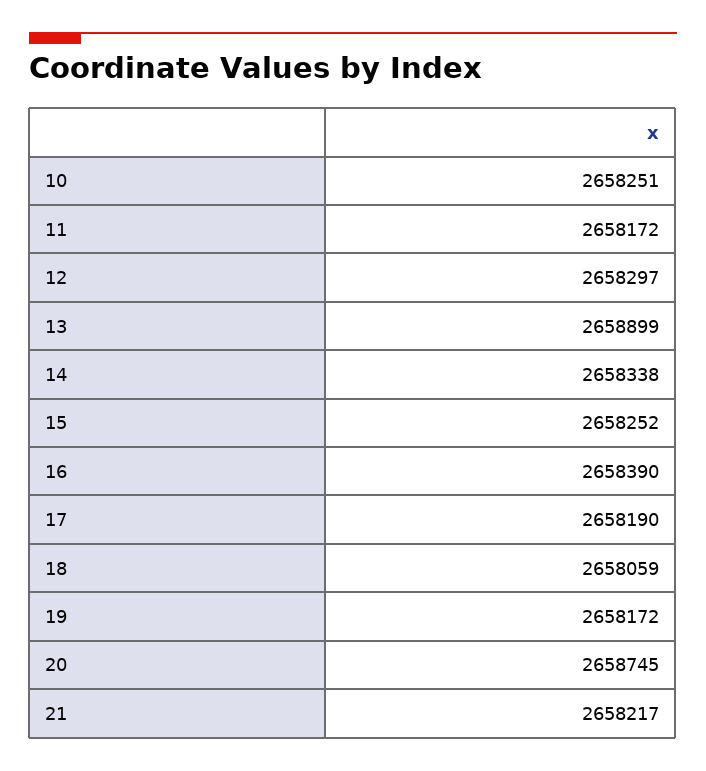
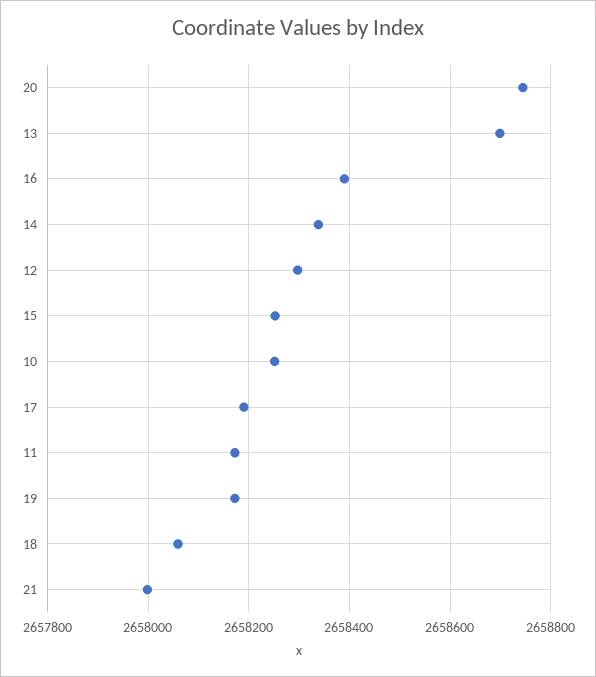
  {
    "10": 2658251,
    "11": 2658172,
    "12": 2658297,
-   "13": 2658899,
+   "13": 2658700,
    "14": 2658338,
    "15": 2658252,
    "16": 2658390,
    "17": 2658190,
    "18": 2658059,
    "19": 2658172,
    "20": 2658745,
-   "21": 2658217
+   "21": 2658000
  }

